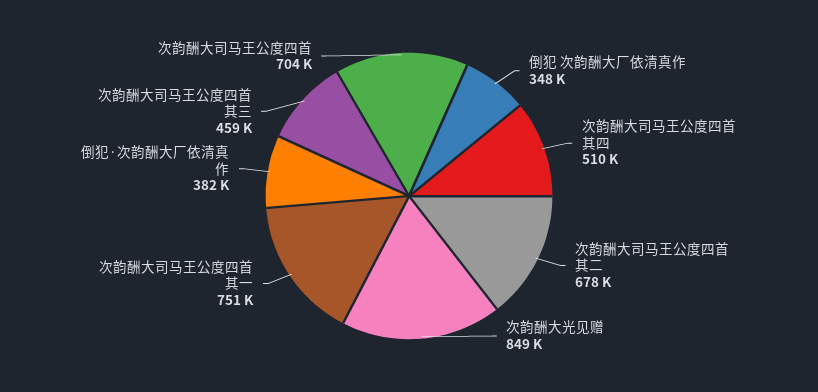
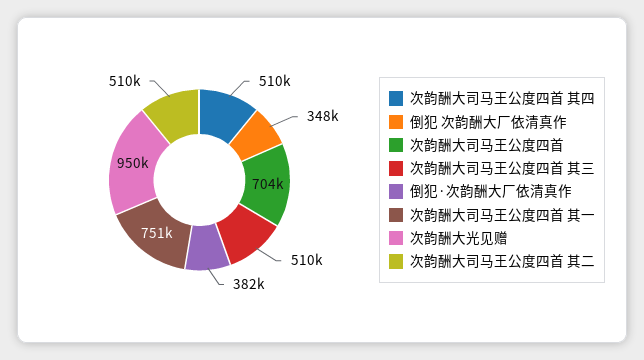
  {
    "倒犯 次韵酬大厂依清真作": 348000,
    "次韵酬大司马王公度四首 其四": 510000,
-   "次韵酬大司马王公度四首 其二": 678000,
+   "次韵酬大司马王公度四首 其二": 510000,
-   "次韵酬大光见赠": 849000,
+   "次韵酬大光见赠": 950000,
    "次韵酬大司马王公度四首 其一": 751000,
    "倒犯·次韵酬大厂依清真作": 382000,
-   "次韵酬大司马王公度四首 其三": 459000,
+   "次韵酬大司马王公度四首 其三": 510000,
    "次韵酬大司马王公度四首": 704000
  }

